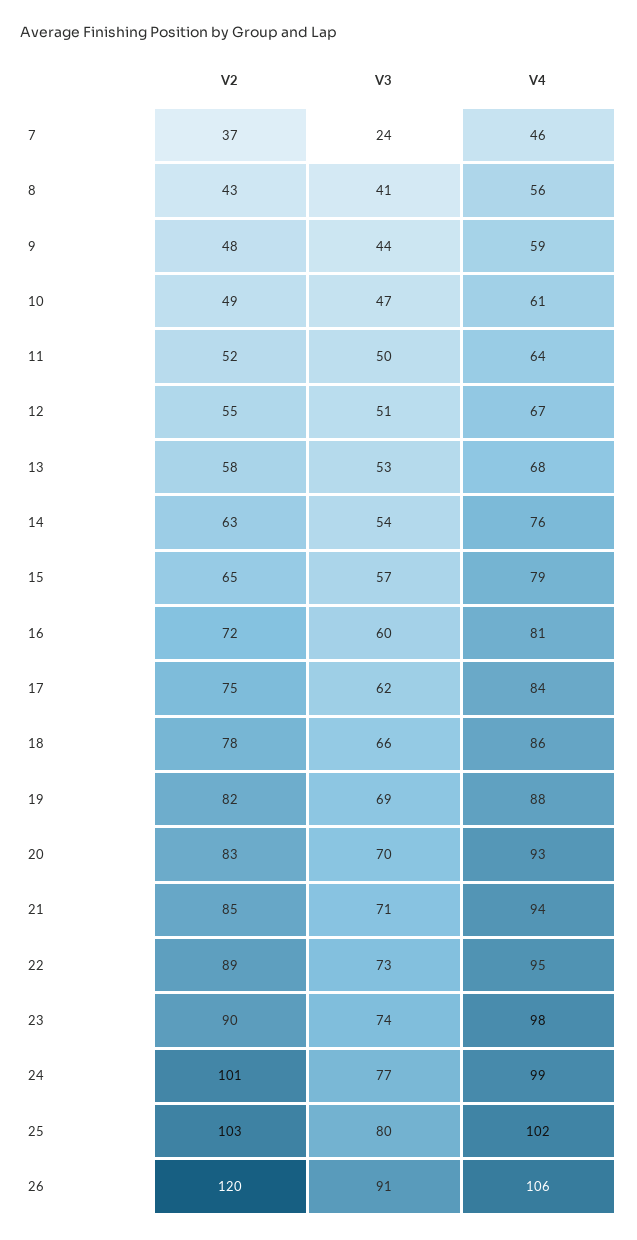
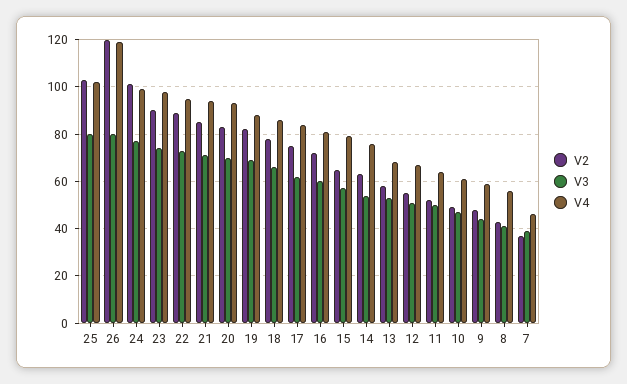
  {
    "V2": {
      "7": 37,
      "8": 43,
      "9": 48,
      "10": 49,
      "11": 52,
      "12": 55,
      "13": 58,
      "14": 63,
      "15": 65,
      "16": 72,
      "17": 75,
      "18": 78,
      "19": 82,
      "20": 83,
      "21": 85,
      "22": 89,
      "23": 90,
      "24": 101,
      "25": 103,
      "26": 120
    },
    "V3": {
-     "7": 24,
+     "7": 40,
      "8": 41,
      "9": 44,
      "10": 47,
      "11": 50,
      "12": 51,
      "13": 53,
      "14": 54,
      "15": 57,
      "16": 60,
      "17": 62,
      "18": 66,
      "19": 69,
      "20": 70,
      "21": 71,
      "22": 73,
      "23": 74,
      "24": 77,
      "25": 80,
-     "26": 91
+     "26": 80
    },
    "V4": {
      "7": 46,
      "8": 56,
      "9": 59,
      "10": 61,
      "11": 64,
      "12": 67,
      "13": 68,
      "14": 76,
      "15": 79,
      "16": 81,
      "17": 84,
      "18": 86,
      "19": 88,
      "20": 93,
      "21": 94,
      "22": 95,
      "23": 98,
      "24": 99,
      "25": 102,
-     "26": 106
+     "26": 120
    }
  }

